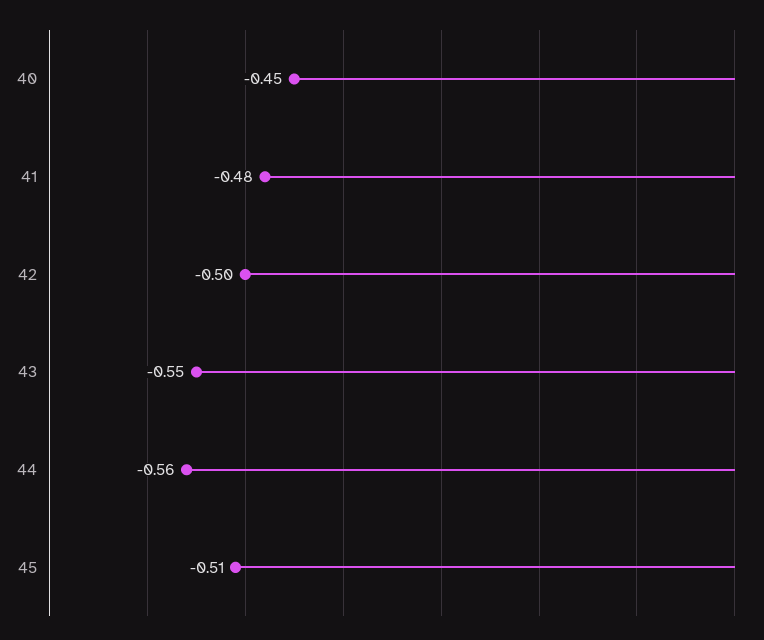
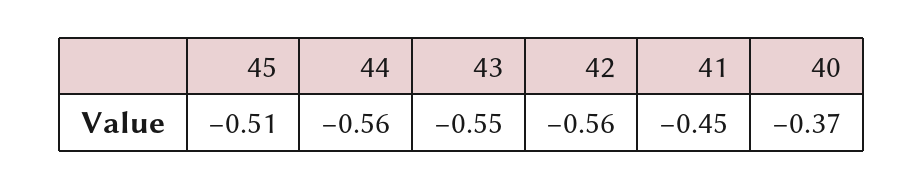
  {
-   "40": -0.45,
+   "40": -0.37,
-   "41": -0.48,
+   "41": -0.45,
-   "42": -0.5,
+   "42": -0.56,
    "43": -0.55,
    "44": -0.56,
    "45": -0.51
  }

